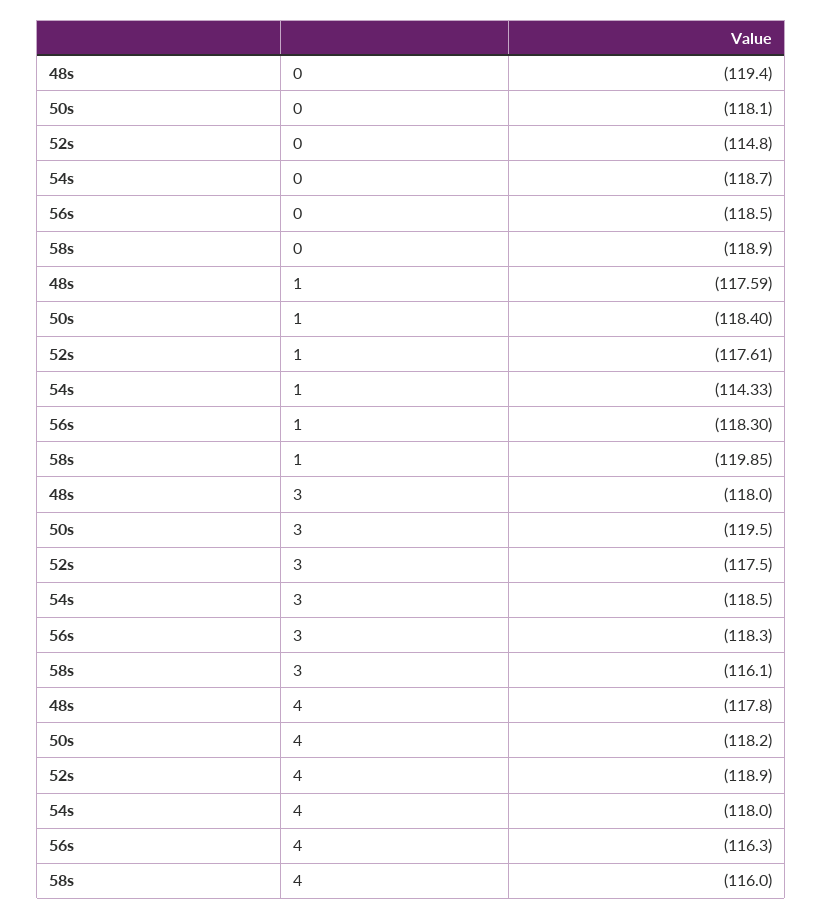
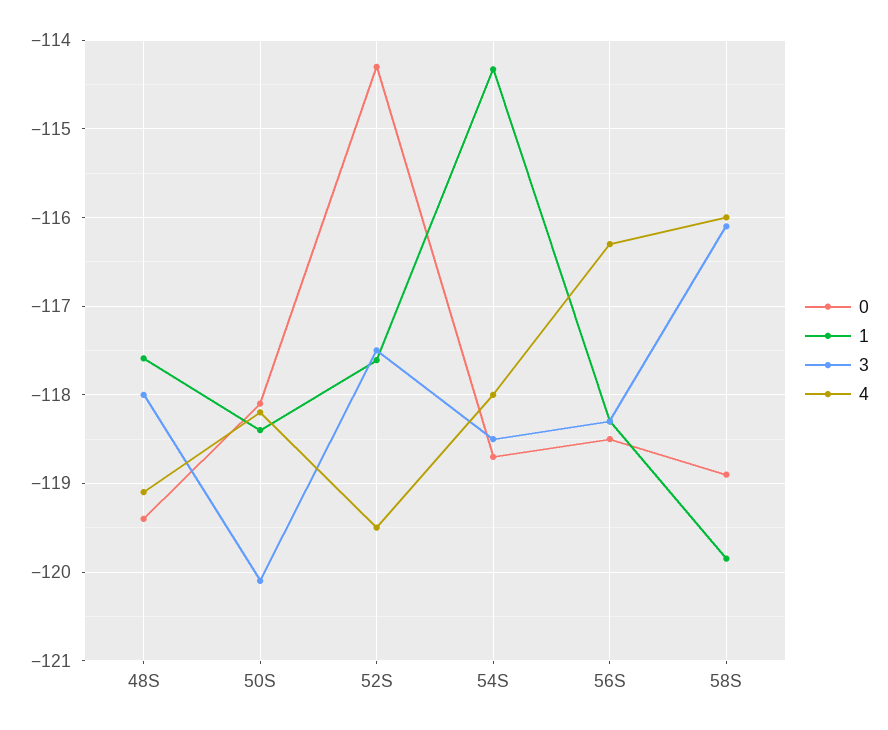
  {
    "0": {
      "48s": -119.4,
      "50s": -118.1,
-     "52s": -114.8,
+     "52s": -114.3,
      "54s": -118.7,
      "56s": -118.5,
      "58s": -118.9
    },
    "1": {
      "48s": -117.59,
      "50s": -118.4,
      "52s": -117.61,
      "54s": -114.33,
      "56s": -118.3,
      "58s": -119.85
    },
    "3": {
      "48s": -118,
-     "50s": -119.5,
+     "50s": -120.1,
      "52s": -117.5,
      "54s": -118.5,
      "56s": -118.3,
      "58s": -116.1
    },
    "4": {
-     "48s": -117.8,
+     "48s": -119.1,
      "50s": -118.2,
-     "52s": -118.9,
+     "52s": -119.5,
      "54s": -118,
      "56s": -116.3,
      "58s": -116
    }
  }

